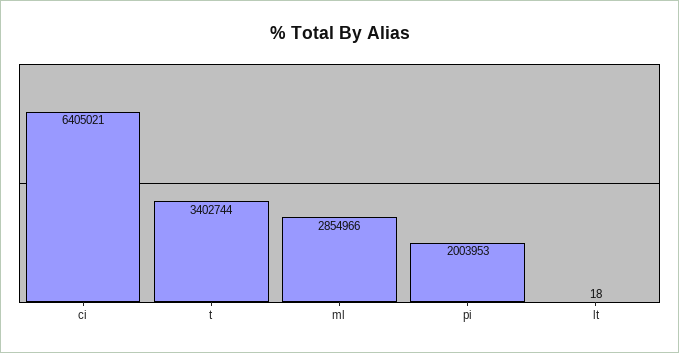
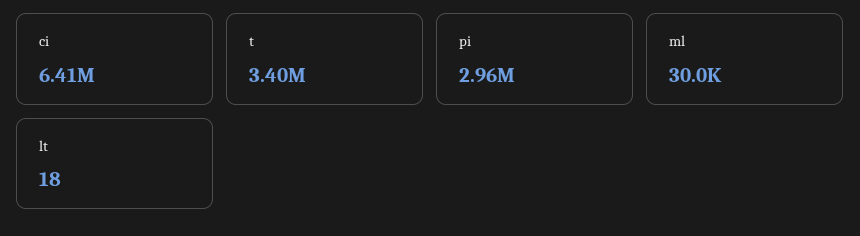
  {
    "ci": 6405021,
    "t": 3402744,
-   "ml": 2854966,
+   "ml": 30000,
-   "pi": 2003953,
+   "pi": 2960000,
    "lt": 18
  }

